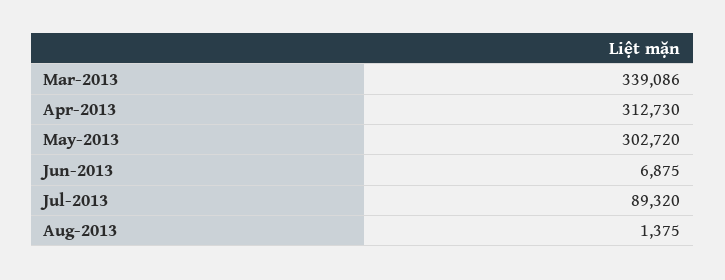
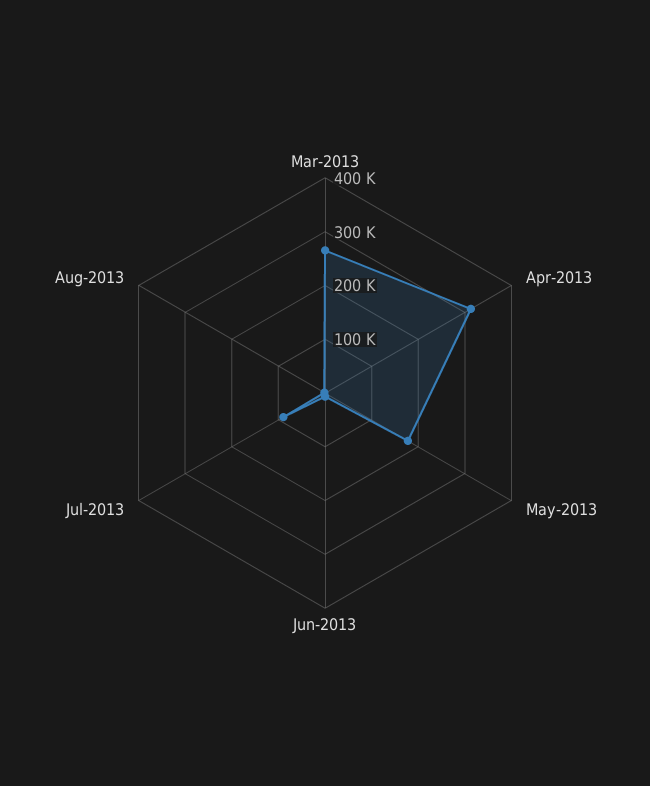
  {
-   "Mar-2013": 339086,
+   "Mar-2013": 260000,
    "Apr-2013": 312730,
-   "May-2013": 302720,
+   "May-2013": 180000,
    "Jun-2013": 6875,
    "Jul-2013": 89320,
    "Aug-2013": 1375
  }

